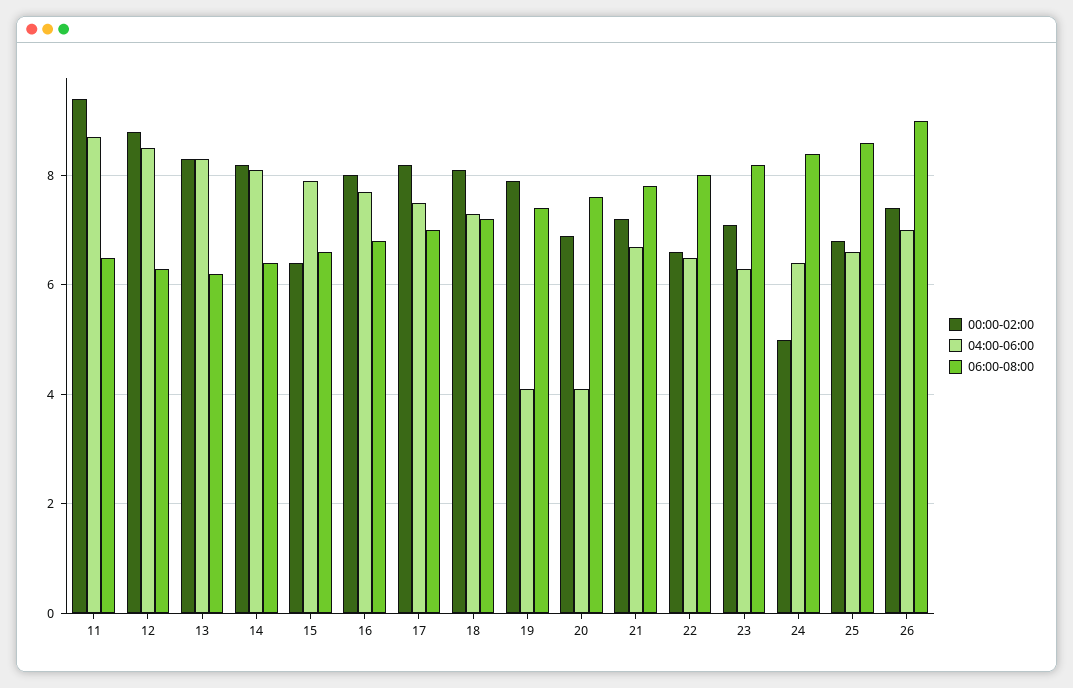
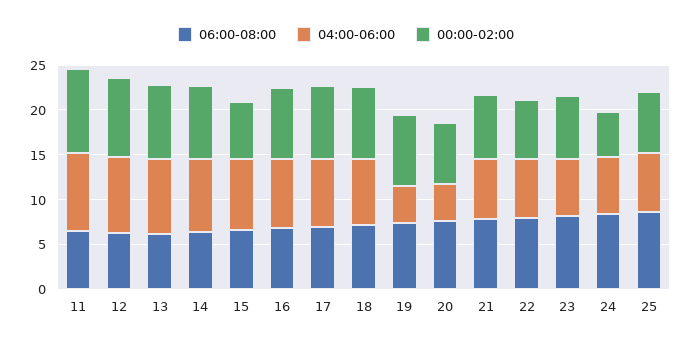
  {
    "00:00-02:00": {
      "11": 9.5,
      "12": 9,
      "13": 8.5,
      "14": 8,
      "15": 6.5,
      "16": 8,
      "17": 8,
      "18": 8,
      "19": 8,
      "20": 7,
      "21": 7,
      "22": 6.5,
      "23": 7,
      "24": 5,
-     "25": 7,
+     "25": 7
-     "26": 7.5
    },
    "04:00-06:00": {
      "11": 8.5,
      "12": 8.5,
      "13": 8.5,
      "14": 8,
      "15": 8,
      "16": 7.5,
      "17": 7.5,
      "18": 7.5,
      "19": 4,
      "20": 4,
      "21": 6.5,
      "22": 6.5,
      "23": 6.5,
      "24": 6.5,
-     "25": 6.5,
+     "25": 6.5
-     "26": 7
    },
    "06:00-08:00": {
      "11": 6.5,
      "12": 6.5,
      "13": 6,
      "14": 6.5,
      "15": 6.5,
      "16": 7,
      "17": 7,
      "18": 7,
      "19": 7.5,
      "20": 7.5,
      "21": 8,
      "22": 8,
      "23": 8,
      "24": 8.5,
-     "25": 8.5,
+     "25": 8.5
-     "26": 9
    }
  }

